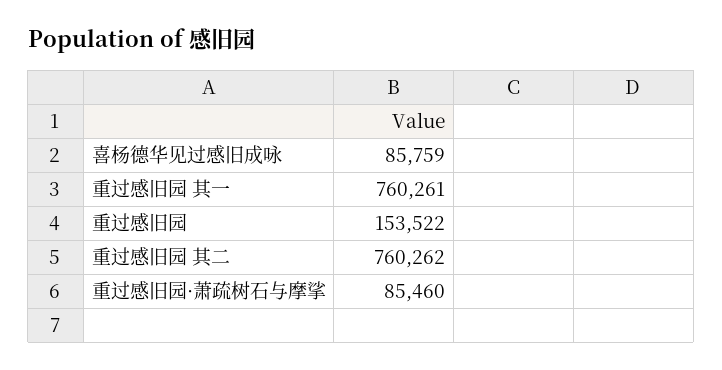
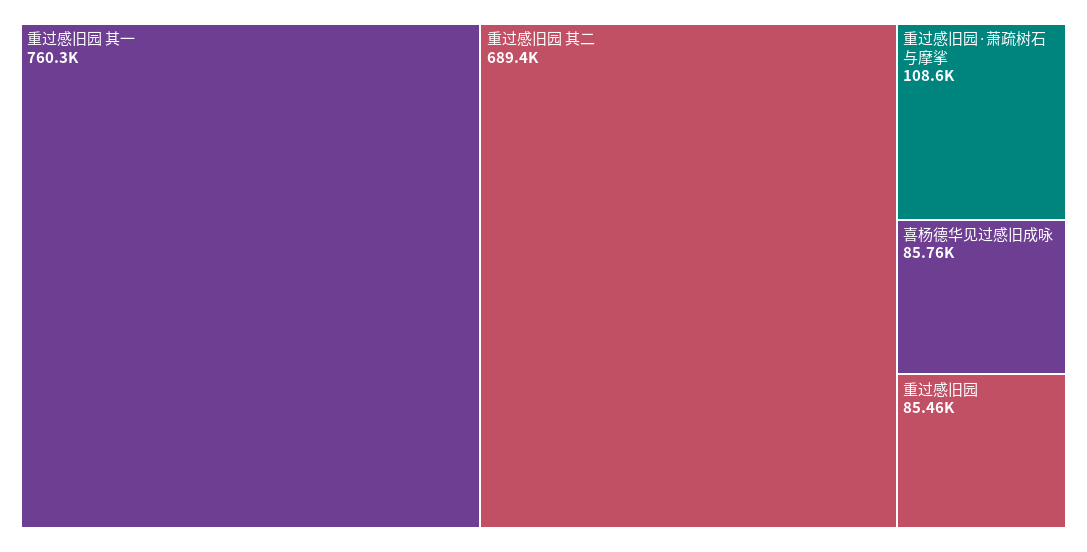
  {
    "喜杨德华见过感旧成咏": 85759,
    "重过感旧园 其一": 760261,
-   "重过感旧园": 153522,
+   "重过感旧园": 85460,
-   "重过感旧园 其二": 760262,
+   "重过感旧园 其二": 689400,
-   "重过感旧园·萧疏树石与摩挲": 85460
+   "重过感旧园·萧疏树石与摩挲": 108600
  }

